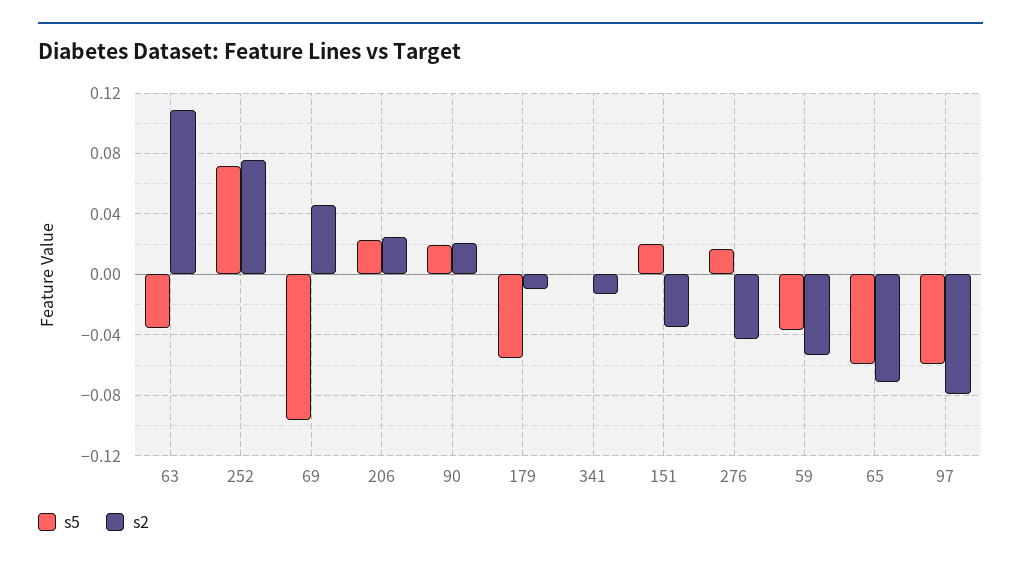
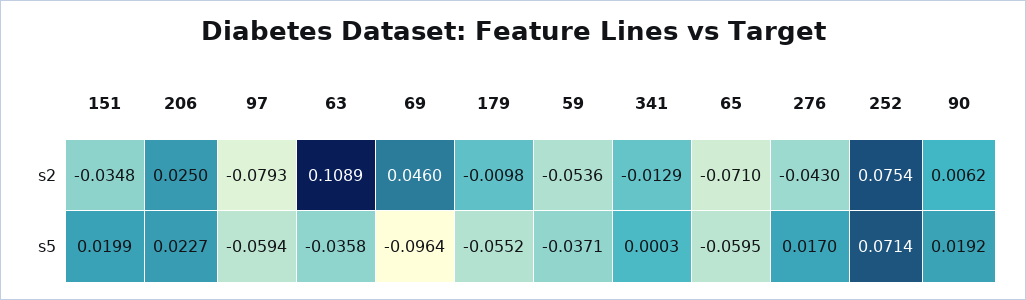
  {
    "s5": {
      "63": -0.0358,
      "252": 0.0714,
      "69": -0.0964,
      "206": 0.0227,
      "90": 0.0192,
      "179": -0.0552,
      "341": 0.0003,
      "151": 0.0199,
      "276": 0.017,
      "59": -0.0371,
      "65": -0.0595,
      "97": -0.0594
    },
    "s2": {
      "63": 0.1089,
      "252": 0.0754,
      "69": 0.046,
      "206": 0.025,
-     "90": 0.02,
+     "90": 0.0062,
      "179": -0.0098,
      "341": -0.0129,
      "151": -0.0348,
      "276": -0.043,
      "59": -0.0536,
      "65": -0.071,
      "97": -0.0793
    }
  }

